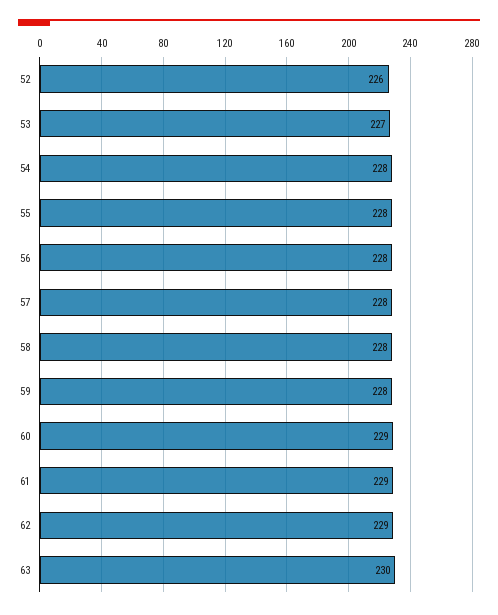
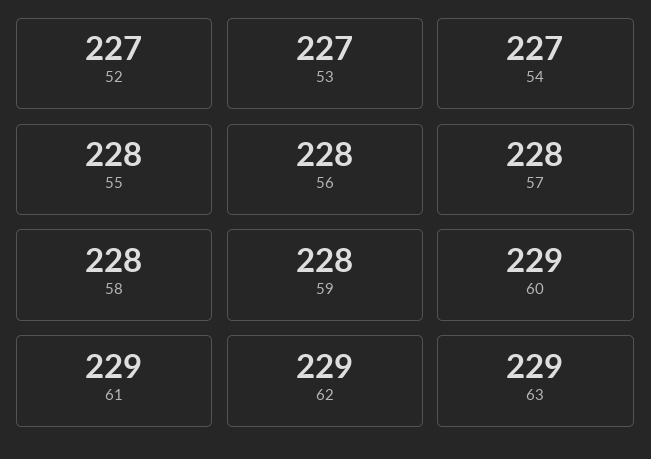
  {
-   "52": 226,
+   "52": 227,
    "53": 227,
-   "54": 228,
+   "54": 227,
    "55": 228,
    "56": 228,
    "57": 228,
    "58": 228,
    "59": 228,
    "60": 229,
    "61": 229,
    "62": 229,
-   "63": 230
+   "63": 229
  }

